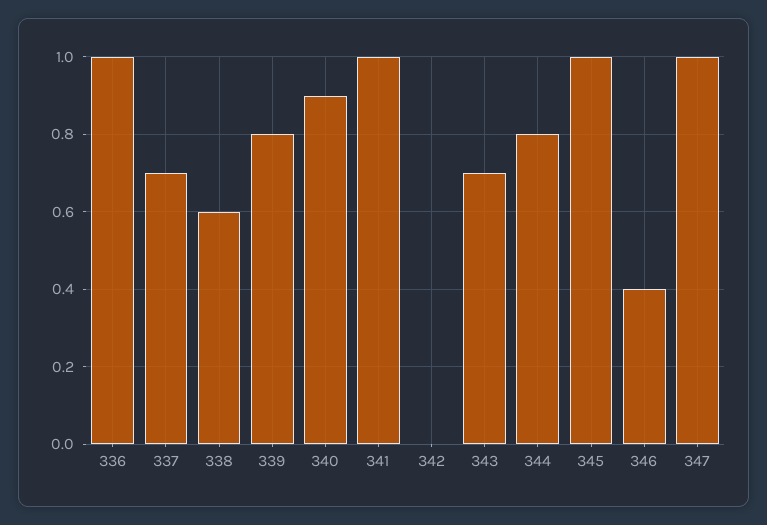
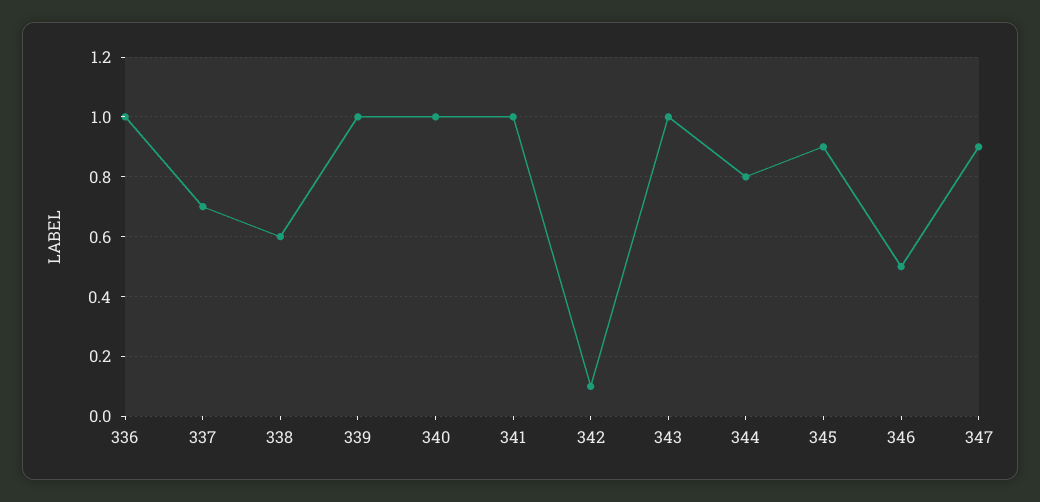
  {
    "336": 1,
    "337": 0.7,
    "338": 0.6,
-   "339": 0.8,
+   "339": 1,
-   "340": 0.9,
+   "340": 1,
    "341": 1,
-   "342": 0,
+   "342": 0.1,
-   "343": 0.7,
+   "343": 1,
    "344": 0.8,
-   "345": 1,
+   "345": 0.9,
-   "346": 0.4,
+   "346": 0.5,
-   "347": 1
+   "347": 0.9
  }

